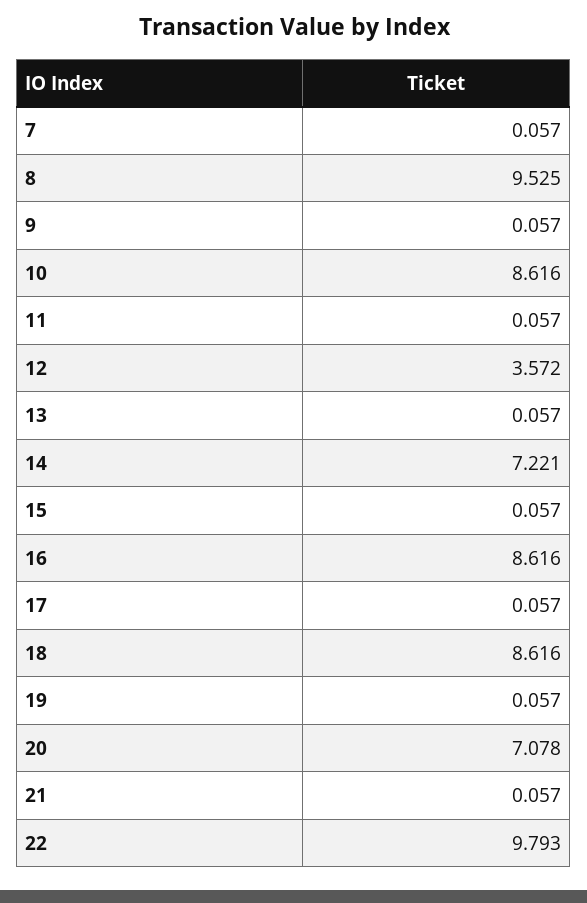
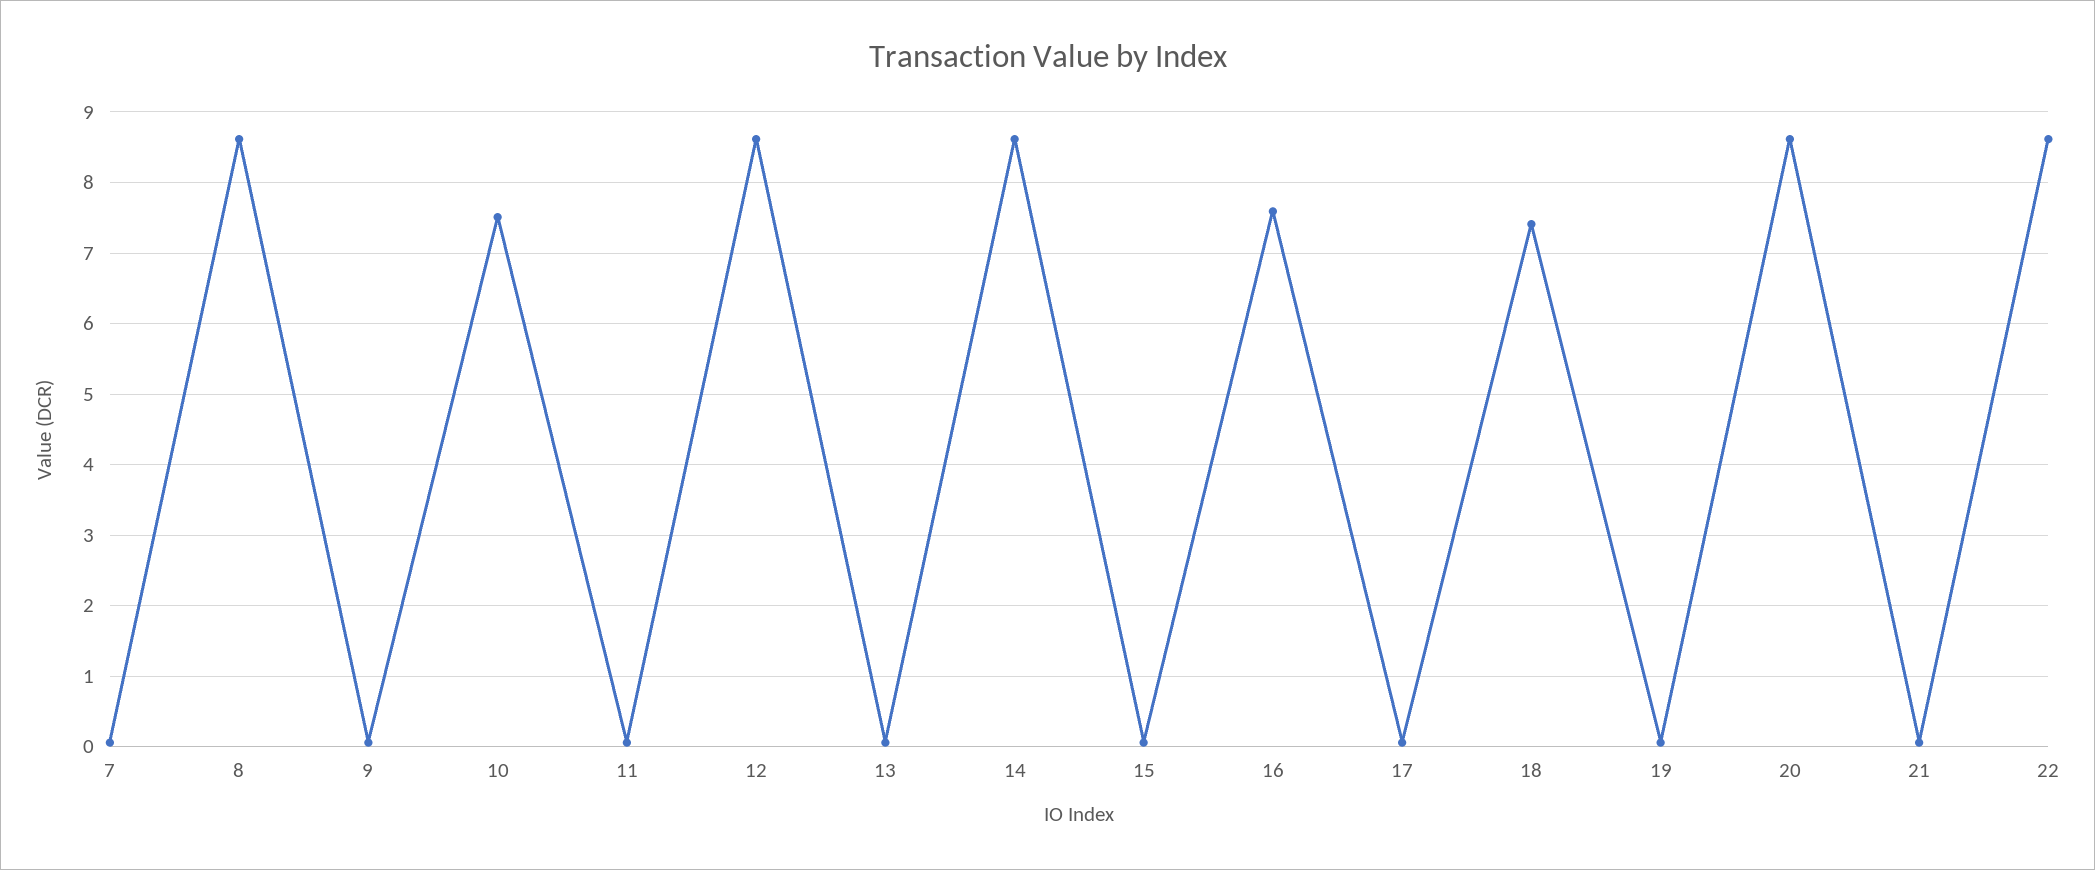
  {
    "7": 0.057,
-   "8": 9.525,
+   "8": 8.6,
    "9": 0.057,
-   "10": 8.616,
+   "10": 7.5,
    "11": 0.057,
-   "12": 3.572,
+   "12": 8.6,
    "13": 0.057,
-   "14": 7.221,
+   "14": 8.6,
    "15": 0.057,
-   "16": 8.616,
+   "16": 7.6,
    "17": 0.057,
-   "18": 8.616,
+   "18": 7.4,
    "19": 0.057,
-   "20": 7.078,
+   "20": 8.6,
    "21": 0.057,
-   "22": 9.793
+   "22": 8.6
  }

